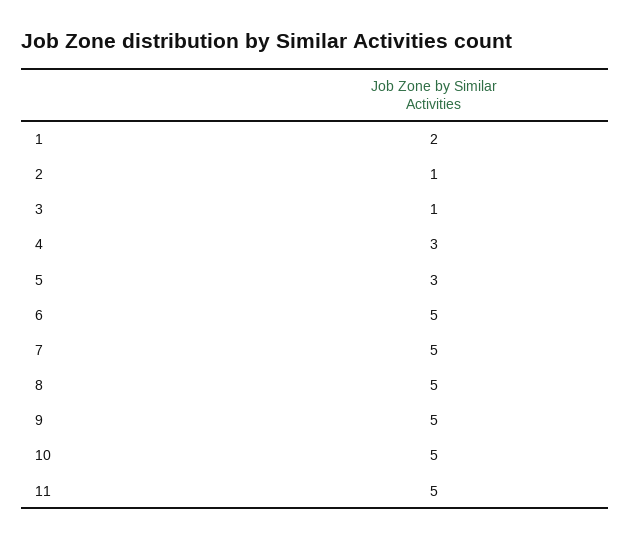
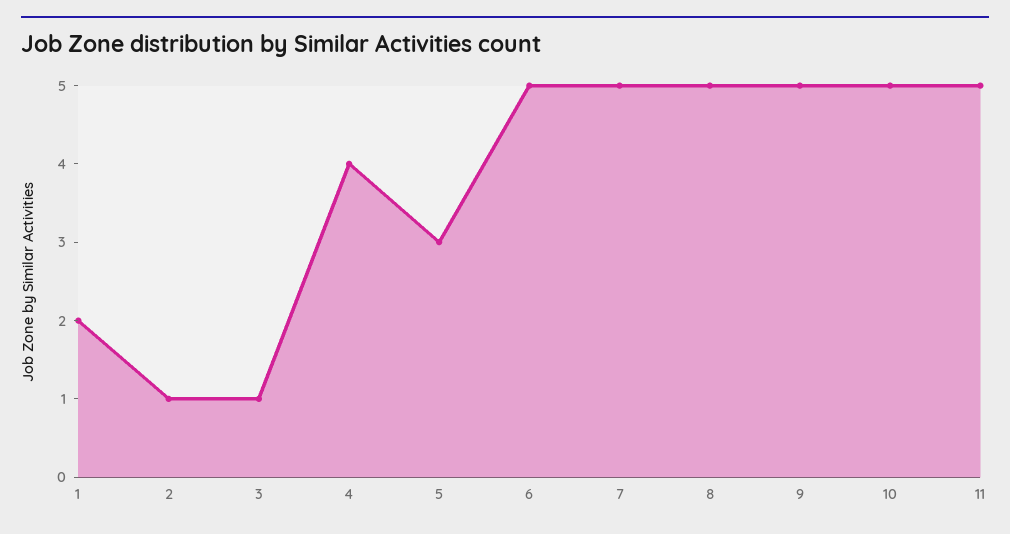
  {
    "1": 2,
    "2": 1,
    "3": 1,
-   "4": 3,
+   "4": 4,
    "5": 3,
    "6": 5,
    "7": 5,
    "8": 5,
    "9": 5,
    "10": 5,
    "11": 5
  }

